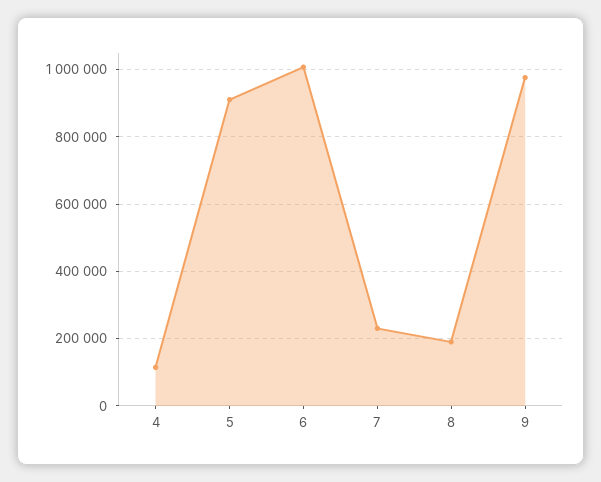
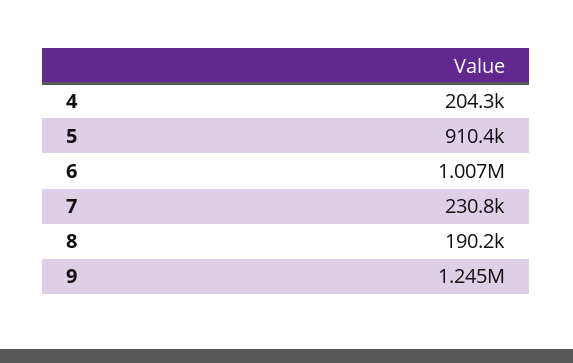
  {
-   "4": 120000,
+   "4": 204300,
    "5": 910400,
    "6": 1007000,
    "7": 230800,
    "8": 190200,
-   "9": 980000
+   "9": 1245000
  }

